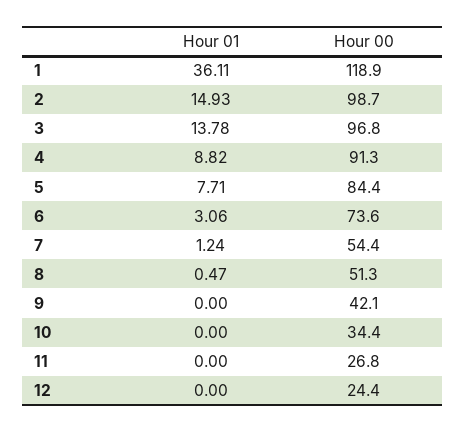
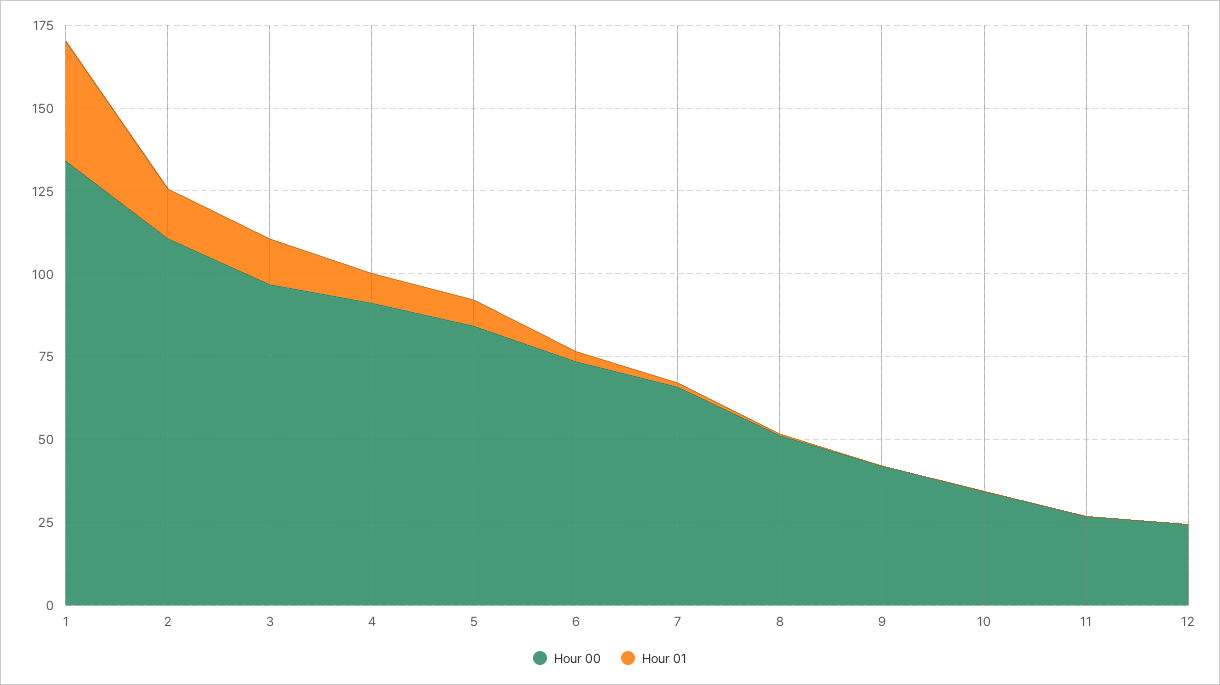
  {
    "Hour 01": {
      "1": 36.11,
      "2": 14.93,
      "3": 13.78,
      "4": 8.82,
      "5": 7.71,
      "6": 3.06,
      "7": 1.24,
      "8": 0.47,
      "9": 0,
      "10": 0,
      "11": 0,
      "12": 0
    },
    "Hour 00": {
-     "1": 118.9,
+     "1": 135,
-     "2": 98.7,
+     "2": 110,
      "3": 96.8,
      "4": 91.3,
      "5": 84.4,
      "6": 73.6,
-     "7": 54.4,
+     "7": 65,
      "8": 51.3,
      "9": 42.1,
      "10": 34.4,
      "11": 26.8,
      "12": 24.4
    }
  }

